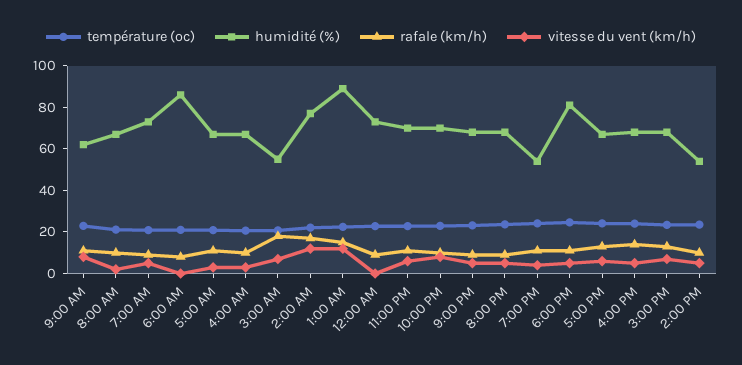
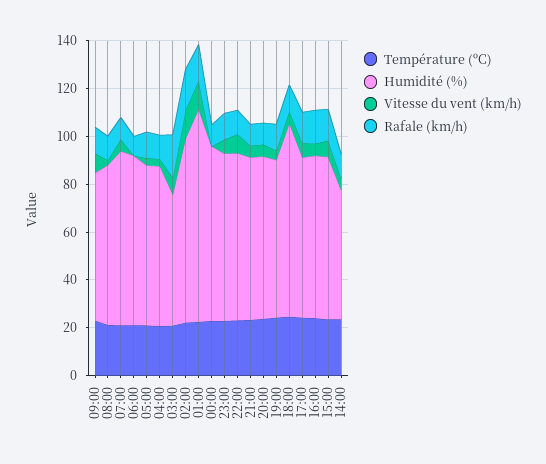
  {
    "température (ºc)": {
      "9:00 AM": 25,
      "8:00 AM": 20,
      "7:00 AM": 20,
      "6:00 AM": 20,
      "5:00 AM": 20,
      "4:00 AM": 20,
      "3:00 AM": 20,
      "2:00 AM": 20,
      "1:00 AM": 20,
      "12:00 AM": 25,
      "11:00 PM": 25,
      "10:00 PM": 25,
      "9:00 PM": 25,
      "8:00 PM": 25,
      "7:00 PM": 25,
      "6:00 PM": 25,
      "5:00 PM": 25,
      "4:00 PM": 25,
      "3:00 PM": 25,
      "2:00 PM": 25
    },
    "humidité (%)": {
      "9:00 AM": 60,
      "8:00 AM": 65,
      "7:00 AM": 75,
-     "6:00 AM": 85,
+     "6:00 AM": 70,
      "5:00 AM": 65,
      "4:00 AM": 65,
      "3:00 AM": 55,
      "2:00 AM": 75,
      "1:00 AM": 90,
      "12:00 AM": 75,
      "11:00 PM": 70,
      "10:00 PM": 70,
      "9:00 PM": 70,
      "8:00 PM": 70,
-     "7:00 PM": 55,
+     "7:00 PM": 65,
      "6:00 PM": 80,
      "5:00 PM": 65,
      "4:00 PM": 70,
      "3:00 PM": 70,
      "2:00 PM": 55
    },
    "rafale (km/h)": {
      "9:00 AM": 10,
      "8:00 AM": 10,
      "7:00 AM": 10,
      "6:00 AM": 10,
      "5:00 AM": 10,
      "4:00 AM": 10,
      "3:00 AM": 20,
      "2:00 AM": 15,
      "1:00 AM": 15,
      "12:00 AM": 10,
      "11:00 PM": 10,
      "10:00 PM": 10,
      "9:00 PM": 10,
      "8:00 PM": 10,
      "7:00 PM": 10,
      "6:00 PM": 10,
      "5:00 PM": 15,
      "4:00 PM": 15,
      "3:00 PM": 15,
      "2:00 PM": 10
    },
    "vitesse du vent (km/h)": {
      "9:00 AM": 10,
      "8:00 AM": 0,
      "7:00 AM": 5,
      "6:00 AM": 0,
      "5:00 AM": 5,
      "4:00 AM": 5,
      "3:00 AM": 5,
      "2:00 AM": 10,
      "1:00 AM": 10,
      "12:00 AM": 0,
      "11:00 PM": 5,
      "10:00 PM": 10,
      "9:00 PM": 5,
      "8:00 PM": 5,
      "7:00 PM": 5,
      "6:00 PM": 5,
      "5:00 PM": 5,
      "4:00 PM": 5,
      "3:00 PM": 5,
      "2:00 PM": 5
    }
  }

